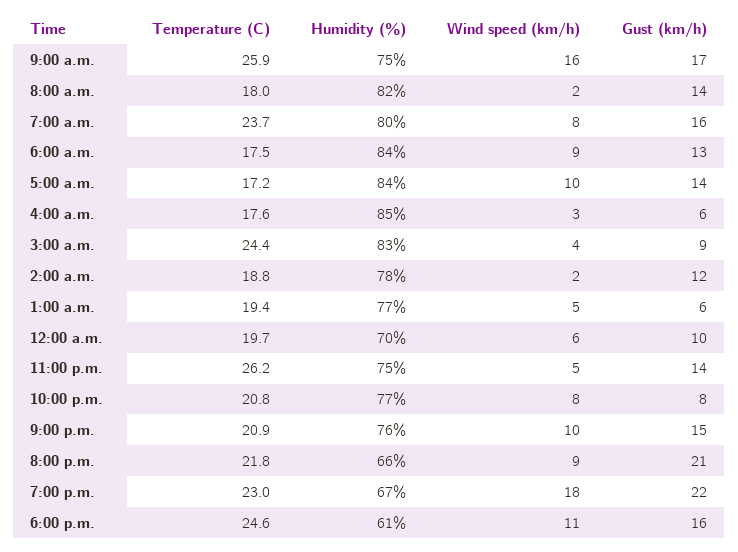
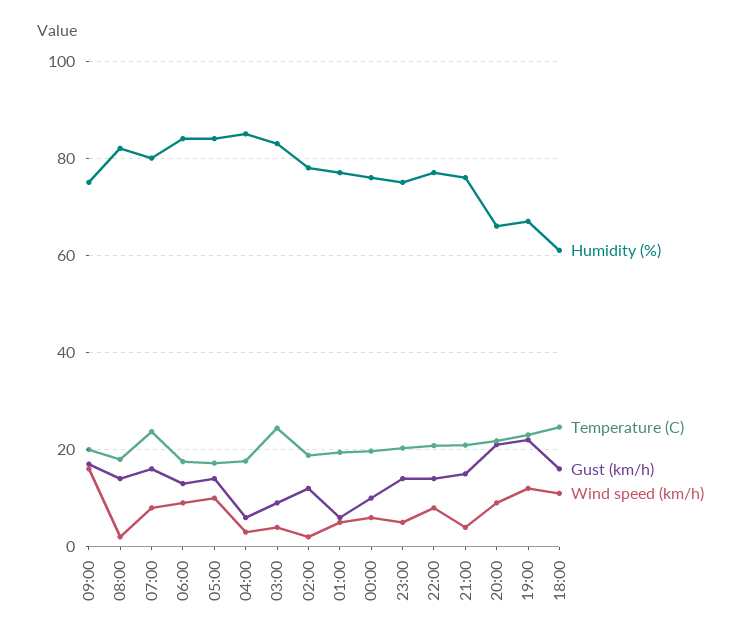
  {
    "Temperature (C)": {
-     "9:00 a.m.": 25.9,
+     "9:00 a.m.": 20,
      "8:00 a.m.": 18,
      "7:00 a.m.": 23.7,
      "6:00 a.m.": 17.5,
      "5:00 a.m.": 17.2,
      "4:00 a.m.": 17.6,
      "3:00 a.m.": 24.4,
      "2:00 a.m.": 18.8,
      "1:00 a.m.": 19.4,
      "12:00 a.m.": 19.7,
-     "11:00 p.m.": 26.2,
+     "11:00 p.m.": 20,
      "10:00 p.m.": 20.8,
      "9:00 p.m.": 20.9,
      "8:00 p.m.": 21.8,
      "7:00 p.m.": 23,
      "6:00 p.m.": 24.6
    },
    "Humidity (%)": {
      "9:00 a.m.": 75,
      "8:00 a.m.": 82,
      "7:00 a.m.": 80,
      "6:00 a.m.": 84,
      "5:00 a.m.": 84,
      "4:00 a.m.": 85,
      "3:00 a.m.": 83,
      "2:00 a.m.": 78,
      "1:00 a.m.": 77,
-     "12:00 a.m.": 70,
+     "12:00 a.m.": 76,
      "11:00 p.m.": 75,
      "10:00 p.m.": 77,
      "9:00 p.m.": 76,
      "8:00 p.m.": 66,
      "7:00 p.m.": 67,
      "6:00 p.m.": 61
    },
    "Wind speed (km/h)": {
      "9:00 a.m.": 16,
      "8:00 a.m.": 2,
      "7:00 a.m.": 8,
      "6:00 a.m.": 9,
      "5:00 a.m.": 10,
      "4:00 a.m.": 3,
      "3:00 a.m.": 4,
      "2:00 a.m.": 2,
      "1:00 a.m.": 5,
      "12:00 a.m.": 6,
      "11:00 p.m.": 5,
      "10:00 p.m.": 8,
-     "9:00 p.m.": 10,
+     "9:00 p.m.": 4,
      "8:00 p.m.": 9,
-     "7:00 p.m.": 18,
+     "7:00 p.m.": 12,
      "6:00 p.m.": 11
    },
    "Gust (km/h)": {
      "9:00 a.m.": 17,
      "8:00 a.m.": 14,
      "7:00 a.m.": 16,
      "6:00 a.m.": 13,
      "5:00 a.m.": 14,
      "4:00 a.m.": 6,
      "3:00 a.m.": 9,
      "2:00 a.m.": 12,
      "1:00 a.m.": 6,
      "12:00 a.m.": 10,
      "11:00 p.m.": 14,
-     "10:00 p.m.": 8,
+     "10:00 p.m.": 14,
      "9:00 p.m.": 15,
      "8:00 p.m.": 21,
      "7:00 p.m.": 22,
      "6:00 p.m.": 16
    }
  }

